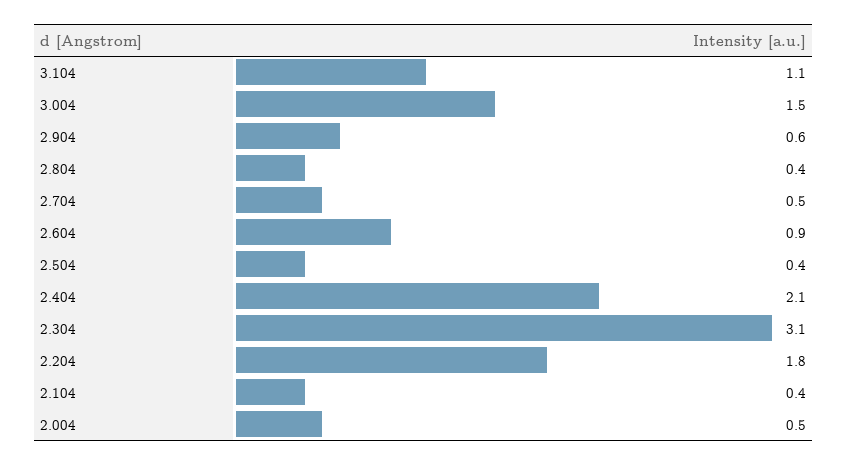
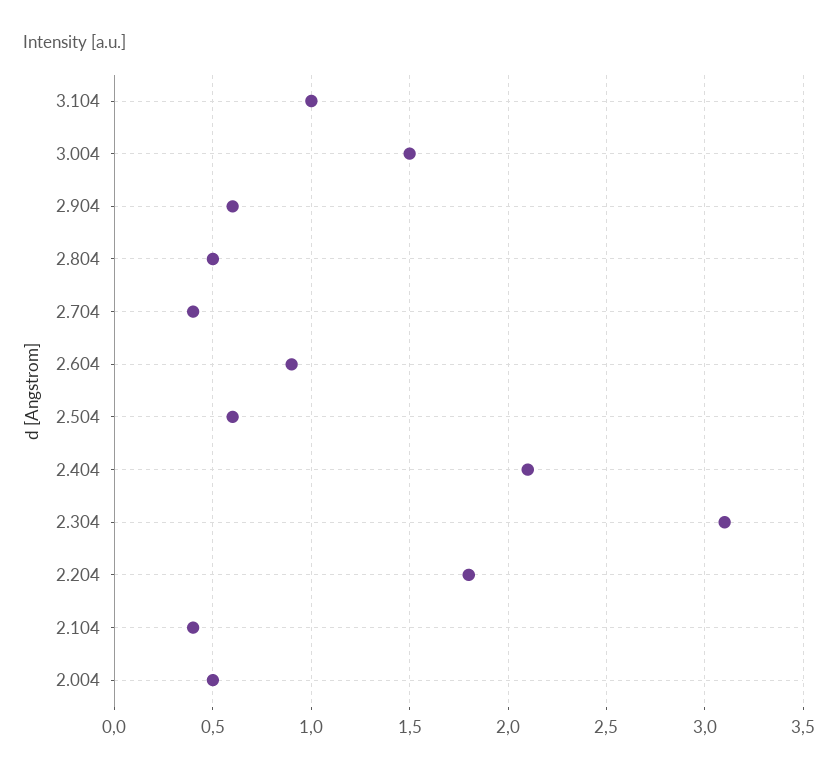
  {
-   "3.104": 1.1,
+   "3.104": 1,
    "3.004": 1.5,
    "2.904": 0.6,
-   "2.804": 0.4,
+   "2.804": 0.5,
-   "2.704": 0.5,
+   "2.704": 0.4,
    "2.604": 0.9,
-   "2.504": 0.4,
+   "2.504": 0.6,
    "2.404": 2.1,
    "2.304": 3.1,
    "2.204": 1.8,
    "2.104": 0.4,
    "2.004": 0.5
  }

